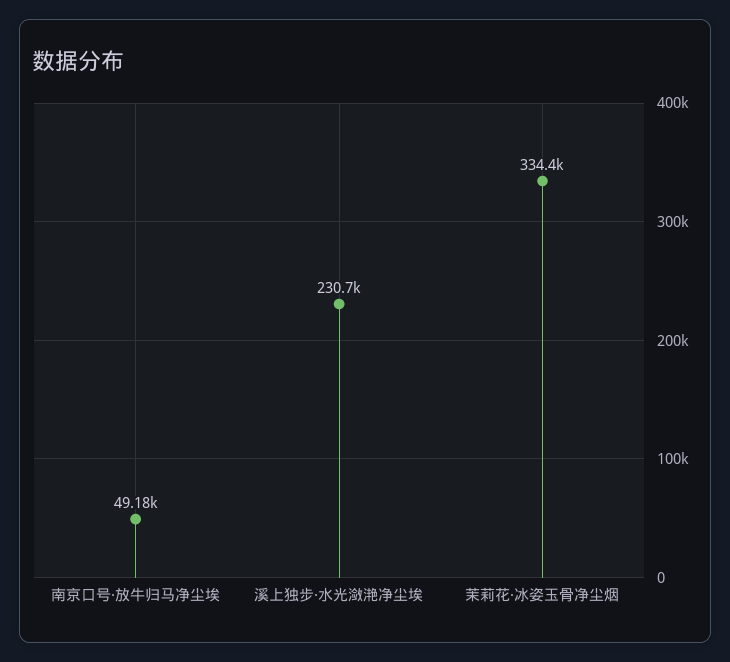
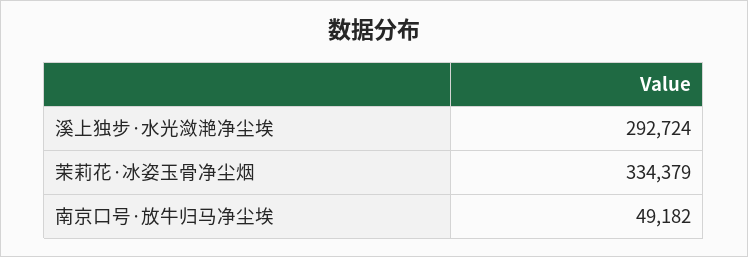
  {
    "南京口号·放牛归马净尘埃": 49182,
-   "溪上独步·水光潋滟净尘埃": 230700,
+   "溪上独步·水光潋滟净尘埃": 292724,
    "茉莉花·冰姿玉骨净尘烟": 334379
  }

